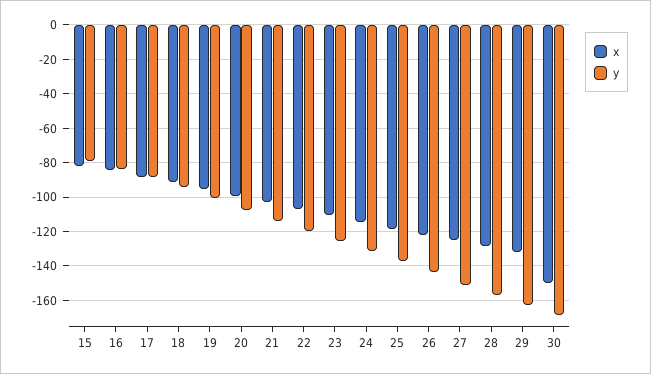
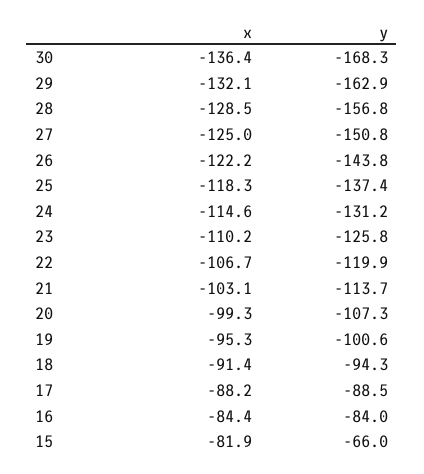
  {
    "x": {
      "15": -81.9,
      "16": -84.4,
      "17": -88.2,
      "18": -91.4,
      "19": -95.3,
      "20": -99.3,
      "21": -103.1,
      "22": -106.7,
      "23": -110.2,
      "24": -114.6,
      "25": -118.3,
      "26": -122.2,
      "27": -125,
      "28": -128.5,
      "29": -132.1,
-     "30": -150
+     "30": -136.4
    },
    "y": {
-     "15": -80,
+     "15": -66,
      "16": -84,
      "17": -88.5,
      "18": -94.3,
      "19": -100.6,
      "20": -107.3,
      "21": -113.7,
      "22": -119.9,
      "23": -125.8,
      "24": -131.2,
      "25": -137.4,
      "26": -143.8,
      "27": -150.8,
      "28": -156.8,
      "29": -162.9,
      "30": -168.3
    }
  }

